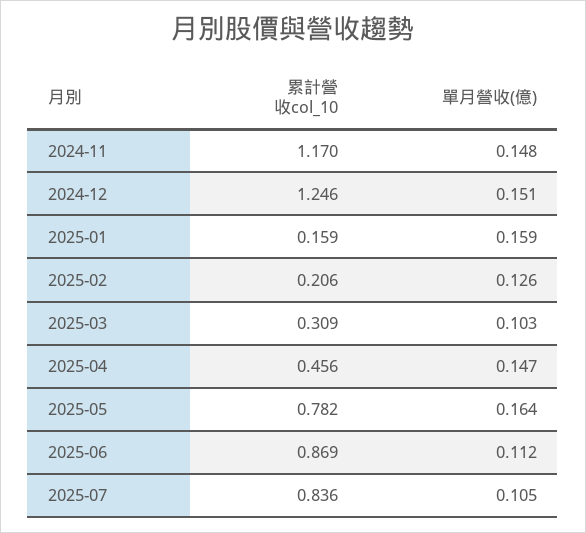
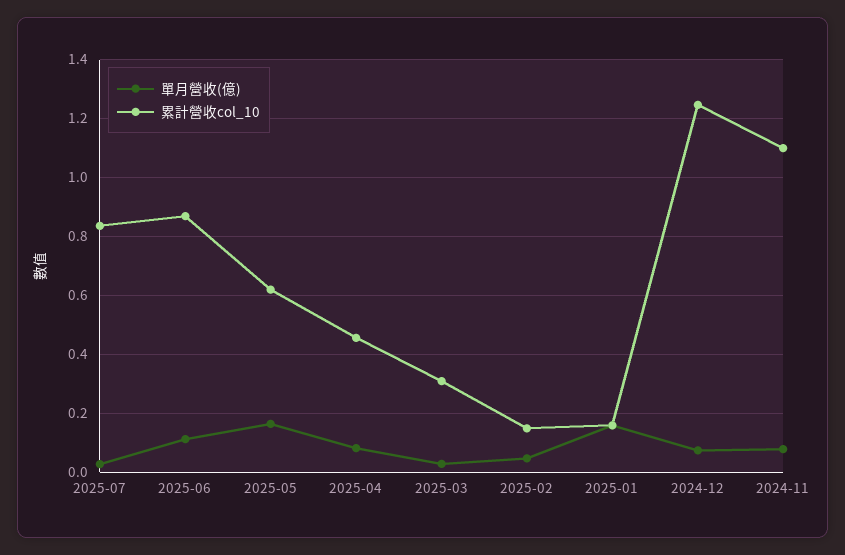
  {
    "累計營收col_10": {
-     "2024-11": 1.17,
+     "2024-11": 1.1,
      "2024-12": 1.246,
      "2025-01": 0.159,
-     "2025-02": 0.206,
+     "2025-02": 0.15,
      "2025-03": 0.309,
      "2025-04": 0.456,
-     "2025-05": 0.782,
+     "2025-05": 0.625,
      "2025-06": 0.869,
      "2025-07": 0.836
    },
    "單月營收(億)": {
-     "2024-11": 0.148,
+     "2024-11": 0.075,
-     "2024-12": 0.151,
+     "2024-12": 0.075,
      "2025-01": 0.159,
-     "2025-02": 0.126,
+     "2025-02": 0.05,
-     "2025-03": 0.103,
+     "2025-03": 0.025,
-     "2025-04": 0.147,
+     "2025-04": 0.075,
      "2025-05": 0.164,
      "2025-06": 0.112,
-     "2025-07": 0.105
+     "2025-07": 0.025
    }
  }

